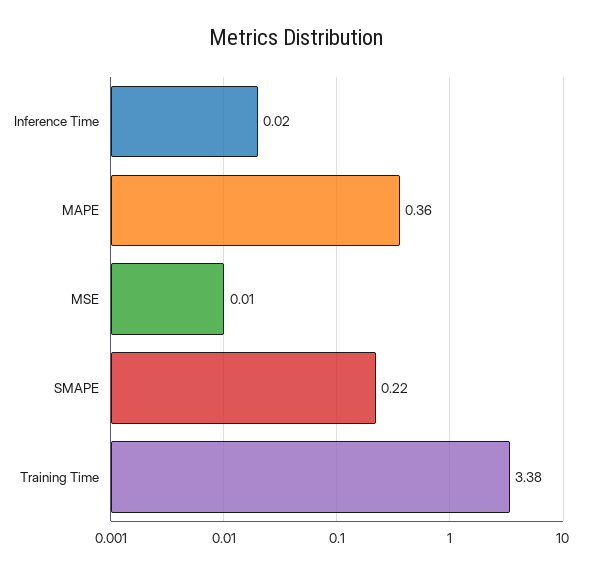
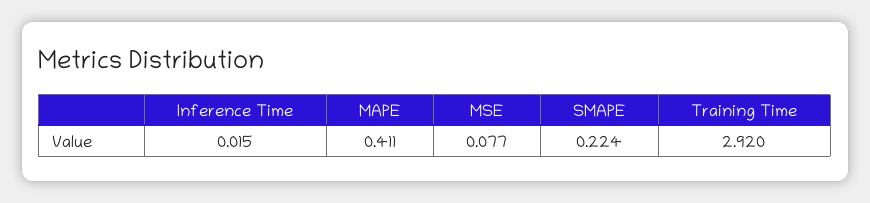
  {
    "Inference Time": 0.015,
-   "MAPE": 0.36,
+   "MAPE": 0.411,
-   "MSE": 0.01,
+   "MSE": 0.077,
    "SMAPE": 0.224,
-   "Training Time": 3.38
+   "Training Time": 2.92
  }

